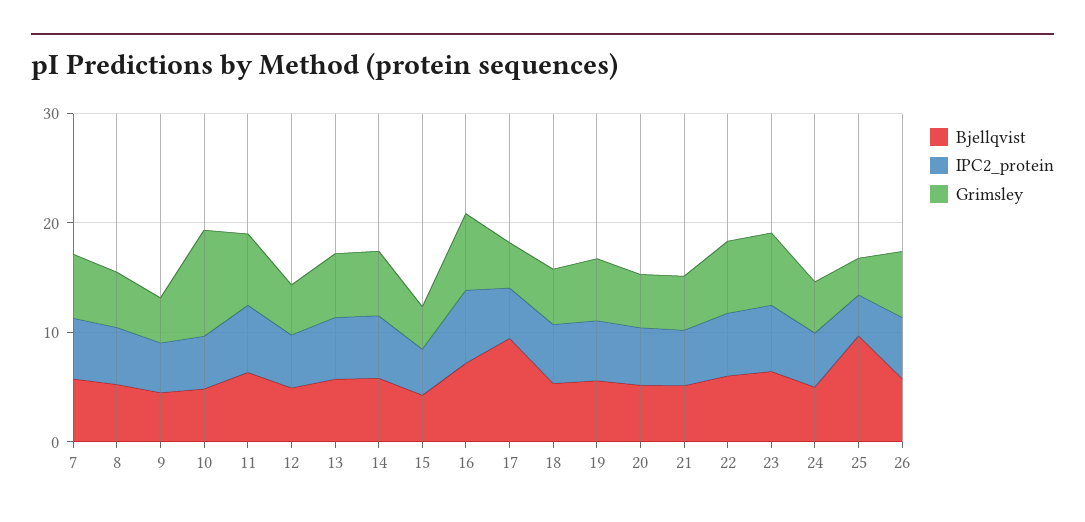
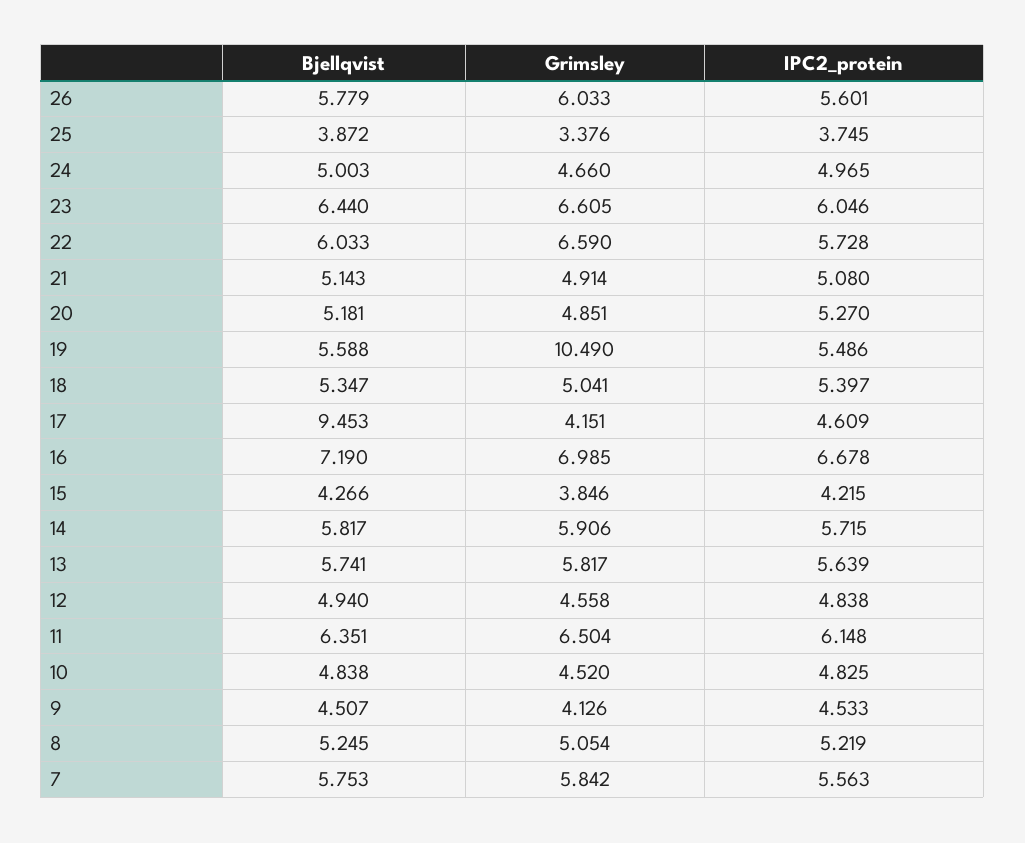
  {
    "Bjellqvist": {
      "7": 5.753,
      "8": 5.245,
      "9": 4.507,
      "10": 4.838,
      "11": 6.351,
      "12": 4.94,
      "13": 5.741,
      "14": 5.817,
      "15": 4.266,
      "16": 7.19,
      "17": 9.453,
      "18": 5.347,
      "19": 5.588,
      "20": 5.181,
      "21": 5.143,
      "22": 6.033,
      "23": 6.44,
      "24": 5.003,
-     "25": 10,
+     "25": 3.872,
      "26": 5.779
    },
    "IPC2_protein": {
      "7": 5.563,
      "8": 5.219,
      "9": 4.533,
      "10": 4.825,
      "11": 6.148,
      "12": 4.838,
      "13": 5.639,
      "14": 5.715,
      "15": 4.215,
      "16": 6.678,
      "17": 4.609,
      "18": 5.397,
      "19": 5.486,
      "20": 5.27,
      "21": 5.08,
      "22": 5.728,
      "23": 6.046,
      "24": 4.965,
      "25": 3.745,
      "26": 5.601
    },
    "Grimsley": {
      "7": 5.842,
      "8": 5.054,
      "9": 4.126,
-     "10": 10,
+     "10": 4.52,
      "11": 6.504,
      "12": 4.558,
      "13": 5.817,
      "14": 5.906,
      "15": 3.846,
      "16": 6.985,
      "17": 4.151,
      "18": 5.041,
-     "19": 6,
+     "19": 10.49,
      "20": 4.851,
      "21": 4.914,
      "22": 6.59,
      "23": 6.605,
      "24": 4.66,
      "25": 3.376,
      "26": 6.033
    }
  }

